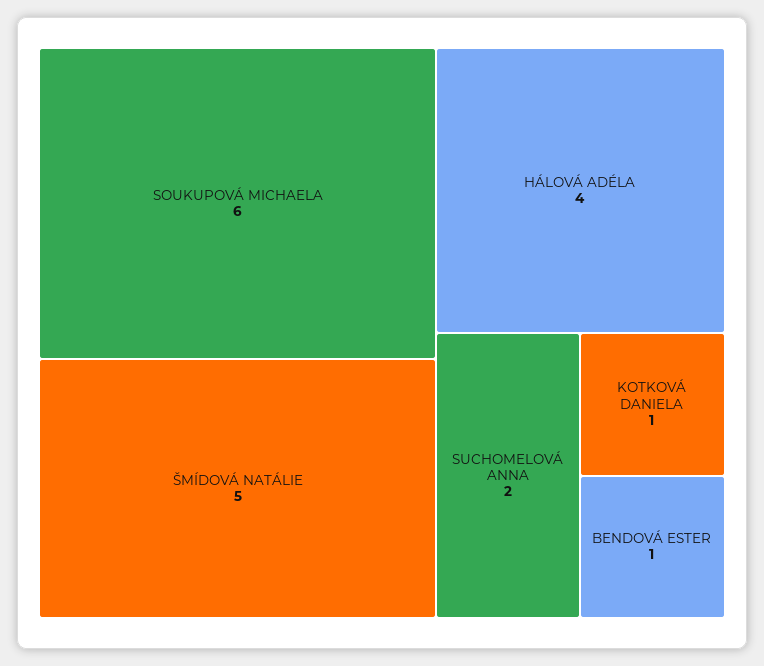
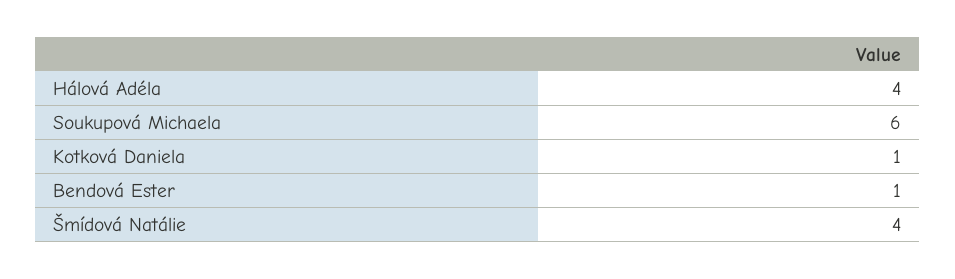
  {
    "SOUKUPOVÁ MICHAELA": 6,
-   "ŠMÍDOVÁ NATÁLIE": 5,
+   "ŠMÍDOVÁ NATÁLIE": 4,
    "HÁLOVÁ ADÉLA": 4,
-   "SUCHOMELOVÁ ANNA": 2,
    "KOTKOVÁ DANIELA": 1,
    "BENDOVÁ ESTER": 1
  }

